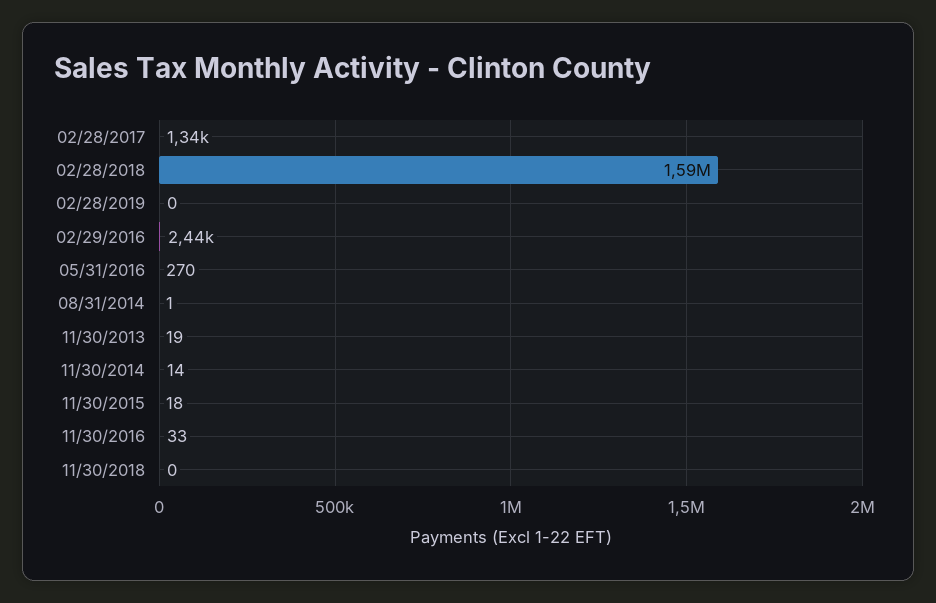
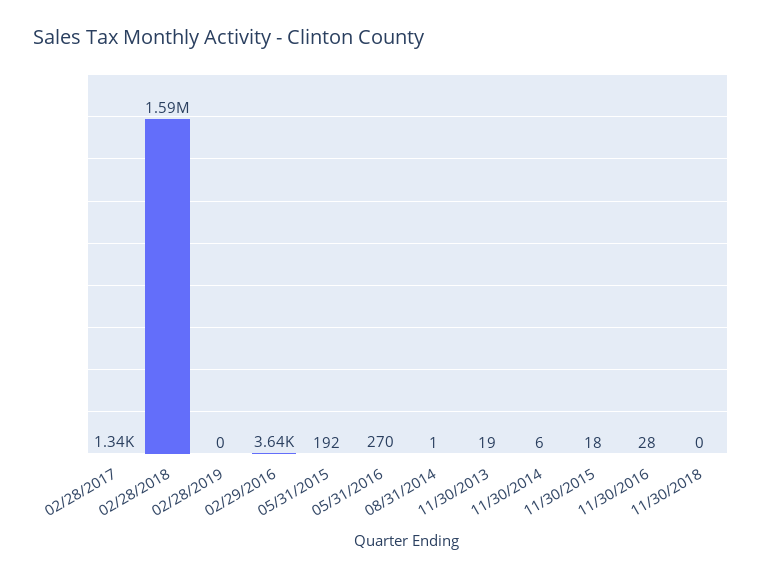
  {
    "02/28/2017": 1340,
    "02/28/2018": 1590000,
    "02/28/2019": 0,
-   "02/29/2016": 2440,
+   "02/29/2016": 3640,
    "05/31/2016": 270,
    "08/31/2014": 1,
    "11/30/2013": 19,
-   "11/30/2014": 14,
+   "11/30/2014": 6,
    "11/30/2015": 18,
-   "11/30/2016": 33,
+   "11/30/2016": 28,
-   "11/30/2018": 0
+   "11/30/2018": 0,
+   "05/31/2015": 192
  }

